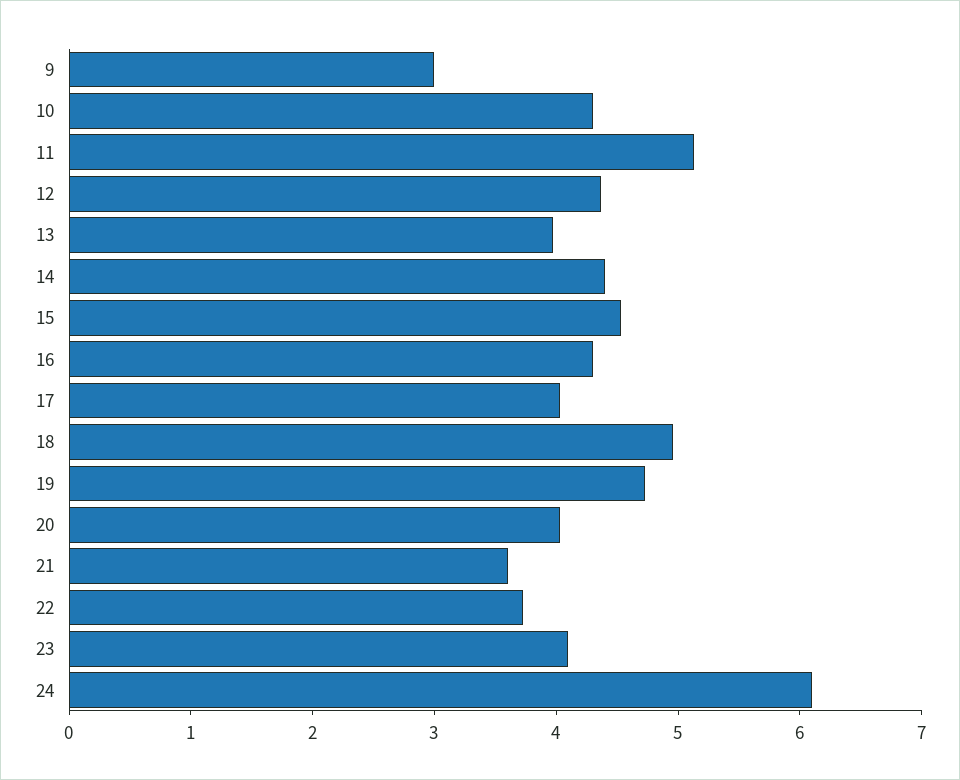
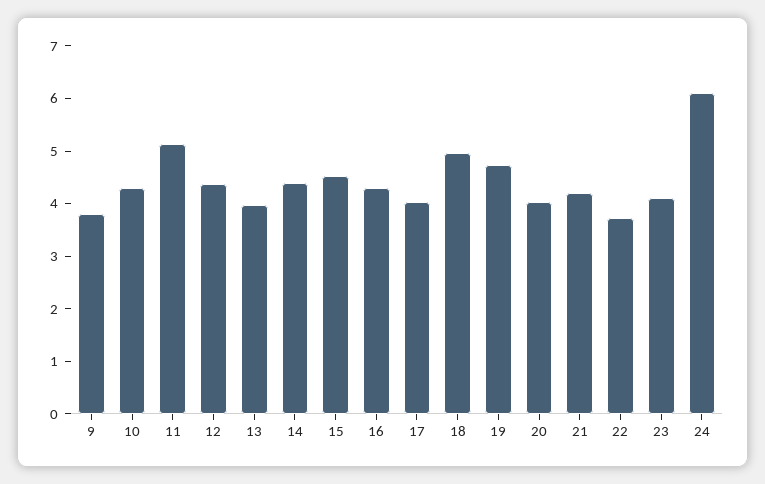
  {
-   "9": 3,
+   "9": 3.8,
    "10": 4.4,
    "11": 5.2,
    "12": 4.4,
    "13": 4,
    "14": 4.4,
    "15": 4.6,
    "16": 4.4,
    "17": 4,
    "18": 5,
    "19": 4.8,
    "20": 4,
-   "21": 3.6,
+   "21": 4.2,
    "22": 3.8,
    "23": 4.2,
    "24": 6.2
  }

